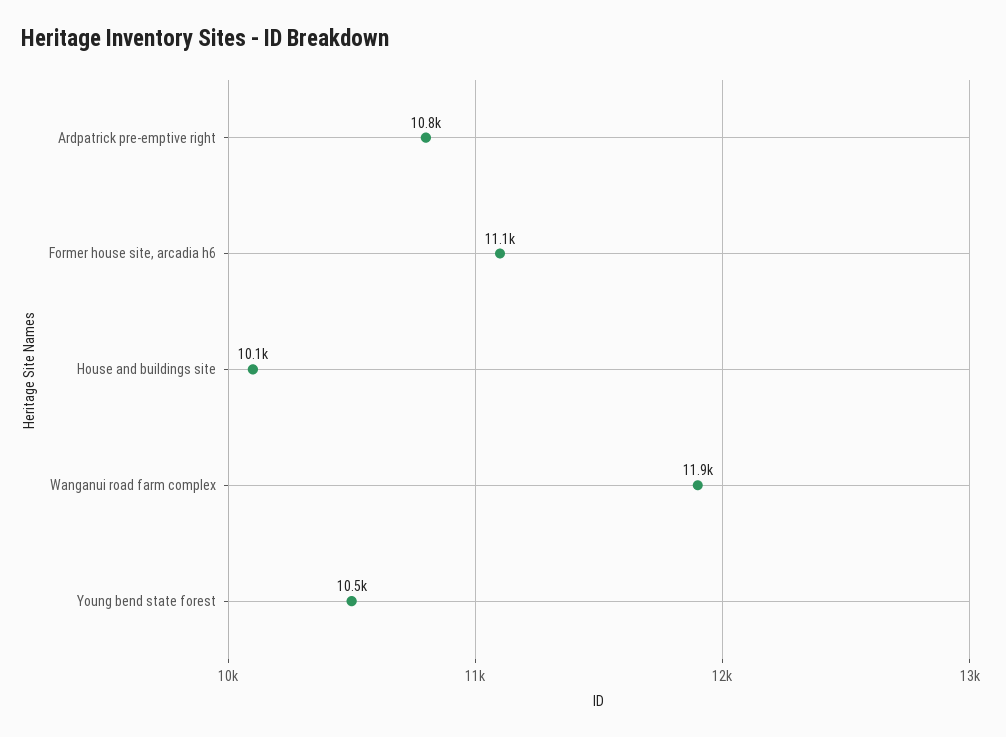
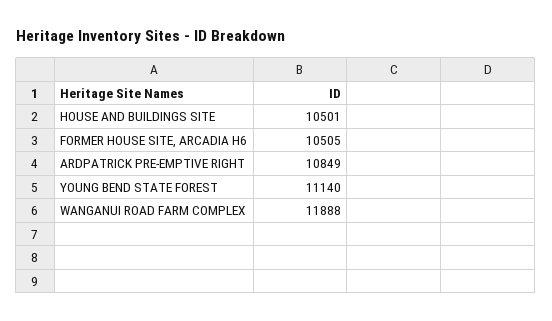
  {
    "Ardpatrick pre-emptive right": 10849,
-   "Former house site, arcadia h6": 11100,
+   "Former house site, arcadia h6": 10505,
-   "House and buildings site": 10100,
+   "House and buildings site": 10501,
    "Wanganui road farm complex": 11888,
-   "Young bend state forest": 10500
+   "Young bend state forest": 11140
  }

